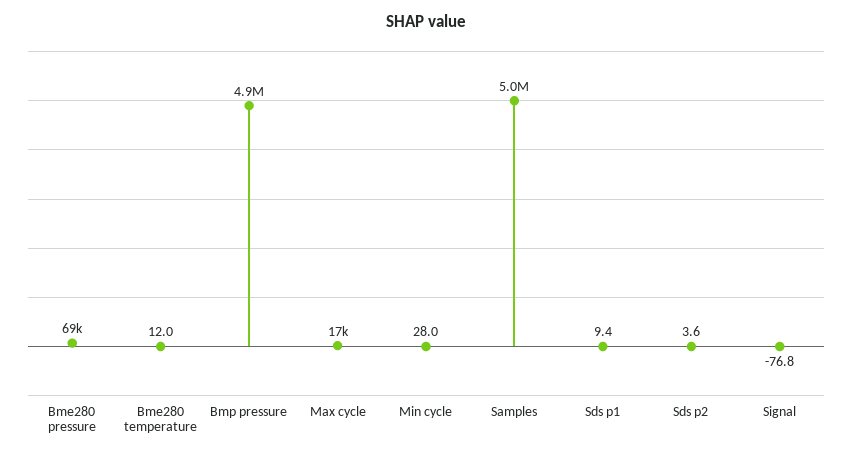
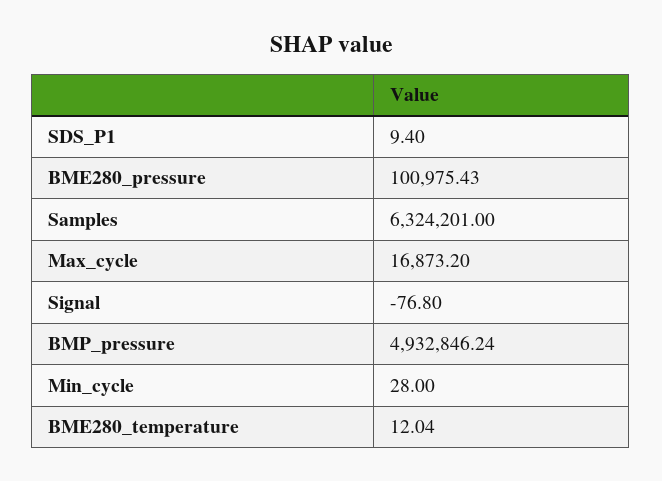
  {
-   "Bme280 pressure": 69000,
+   "Bme280 pressure": 100975.43,
    "Bme280 temperature": 12.04,
    "Bmp pressure": 4932846.24,
    "Max cycle": 16873.2,
    "Min cycle": 28,
-   "Samples": 5000000,
+   "Samples": 6324201,
    "Sds p1": 9.4,
-   "Sds p2": 3.6,
    "Signal": -76.8
  }

